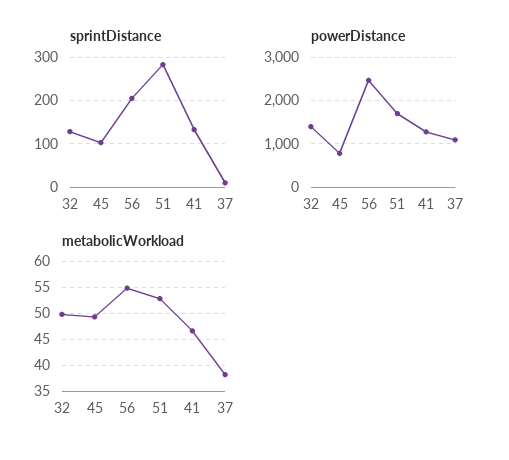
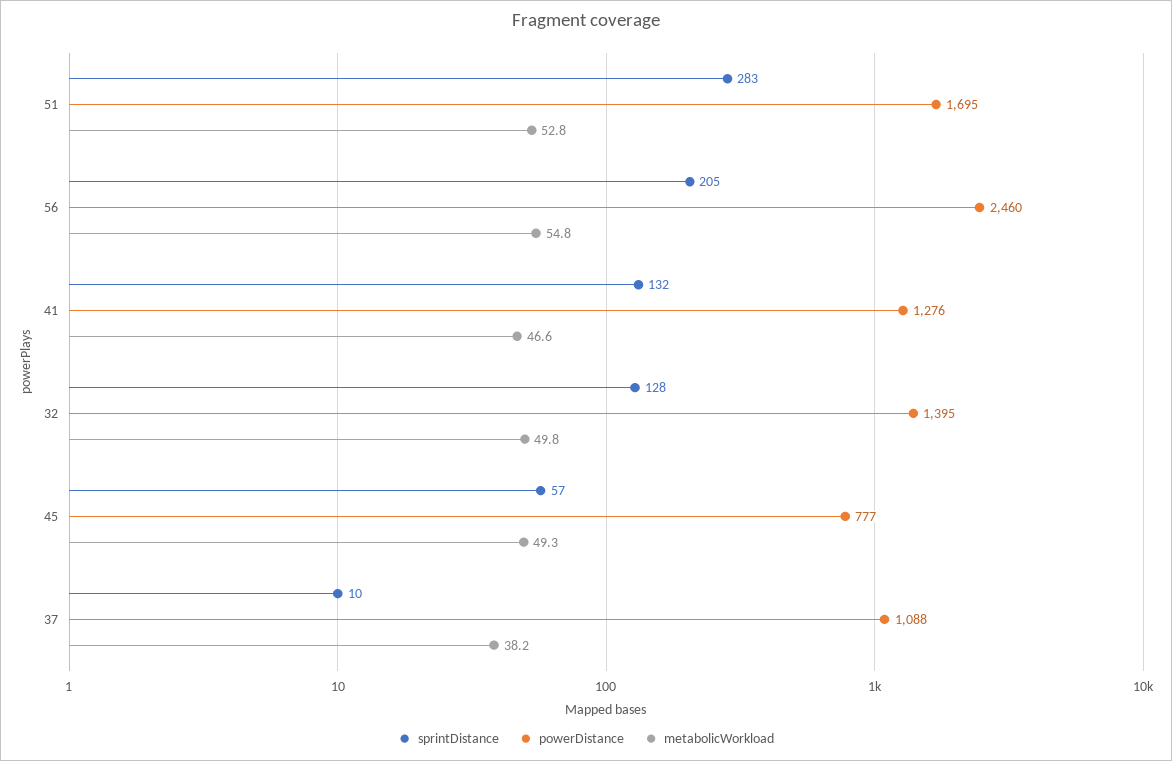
  {
    "sprintDistance": {
      "32": 128,
-     "45": 100,
+     "45": 57,
      "56": 205,
      "51": 283,
      "41": 132,
      "37": 10
    },
    "powerDistance": {
      "32": 1395,
      "45": 777,
      "56": 2460,
      "51": 1695,
      "41": 1276,
      "37": 1088
    },
    "metabolicWorkload": {
      "32": 49.8,
      "45": 49.3,
      "56": 54.8,
      "51": 52.8,
      "41": 46.6,
      "37": 38.2
    }
  }

